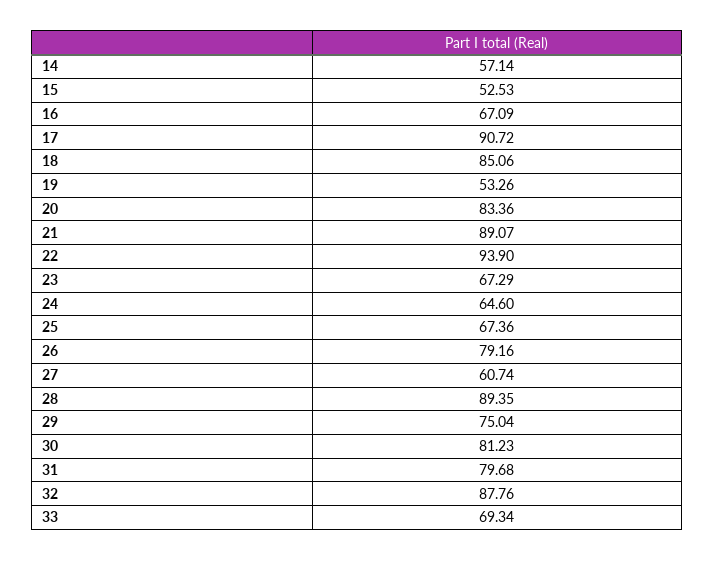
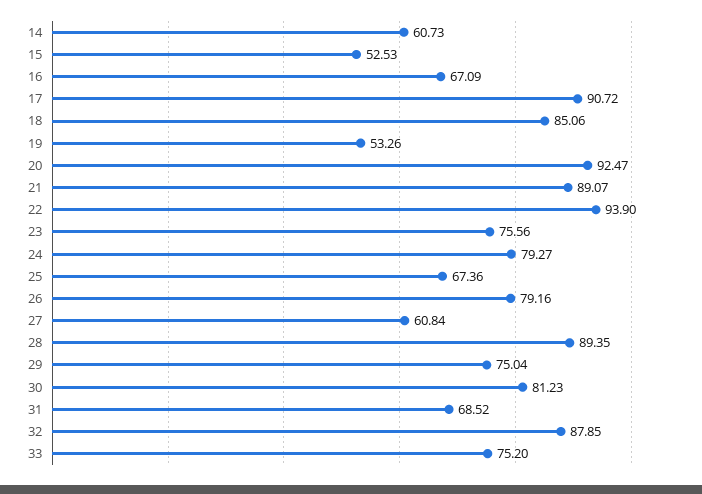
  {
-   "14": 57.14,
+   "14": 60.73,
    "15": 52.53,
    "16": 67.09,
    "17": 90.72,
    "18": 85.06,
    "19": 53.26,
-   "20": 83.36,
+   "20": 92.47,
    "21": 89.07,
    "22": 93.9,
-   "23": 67.29,
+   "23": 75.56,
-   "24": 64.6,
+   "24": 79.27,
    "25": 67.36,
    "26": 79.16,
-   "27": 60.74,
+   "27": 60.84,
    "28": 89.35,
    "29": 75.04,
    "30": 81.23,
-   "31": 79.68,
+   "31": 68.52,
-   "32": 87.76,
+   "32": 87.85,
-   "33": 69.34
+   "33": 75.2
  }

